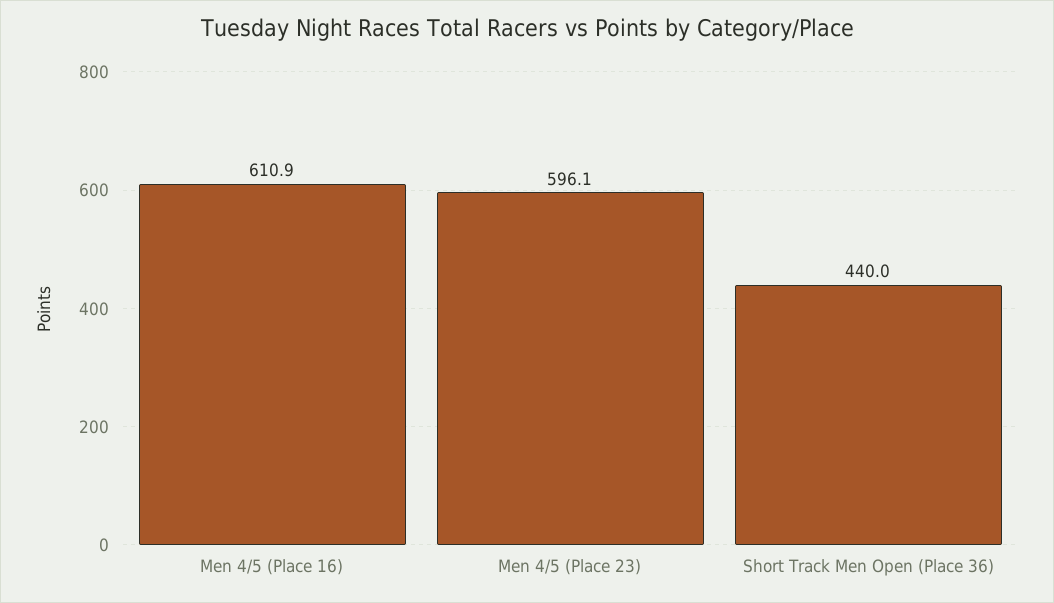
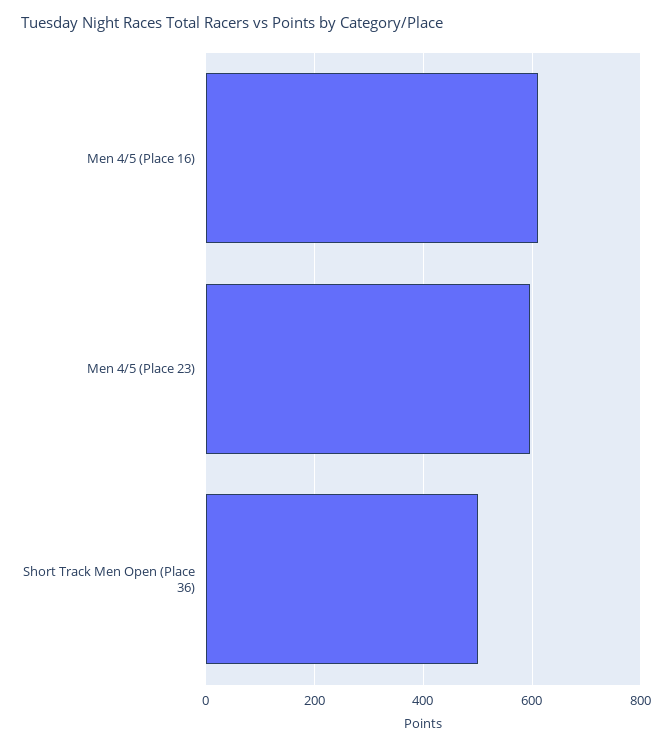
  {
    "Men 4/5 (Place 16)": 610.9,
    "Men 4/5 (Place 23)": 596.1,
-   "Short Track Men Open (Place 36)": 440
+   "Short Track Men Open (Place 36)": 500
  }

